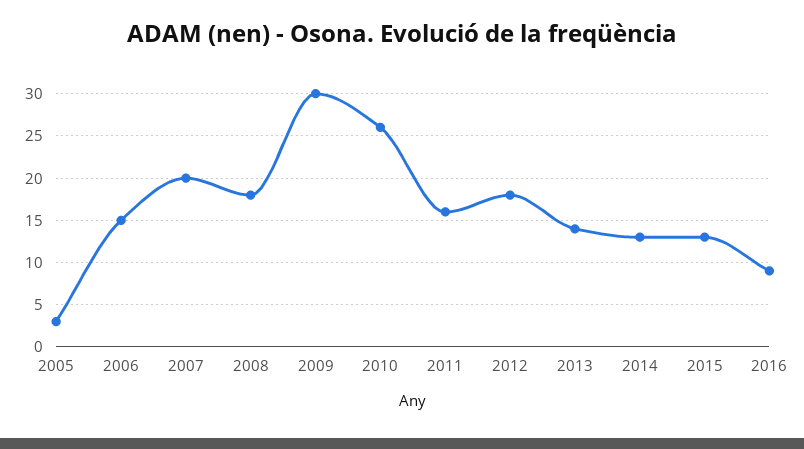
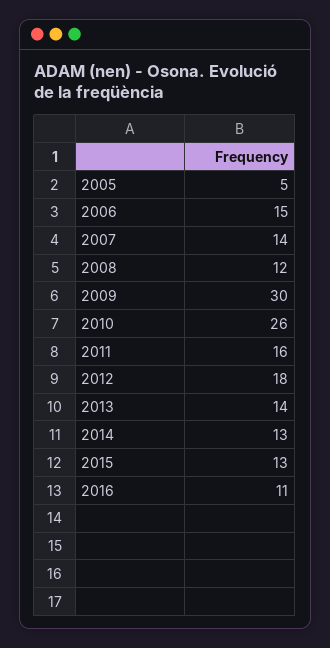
  {
-   "2005": 3,
+   "2005": 5,
    "2006": 15,
-   "2007": 20,
+   "2007": 14,
-   "2008": 18,
+   "2008": 12,
    "2009": 30,
    "2010": 26,
    "2011": 16,
    "2012": 18,
    "2013": 14,
    "2014": 13,
    "2015": 13,
-   "2016": 9
+   "2016": 11
  }

